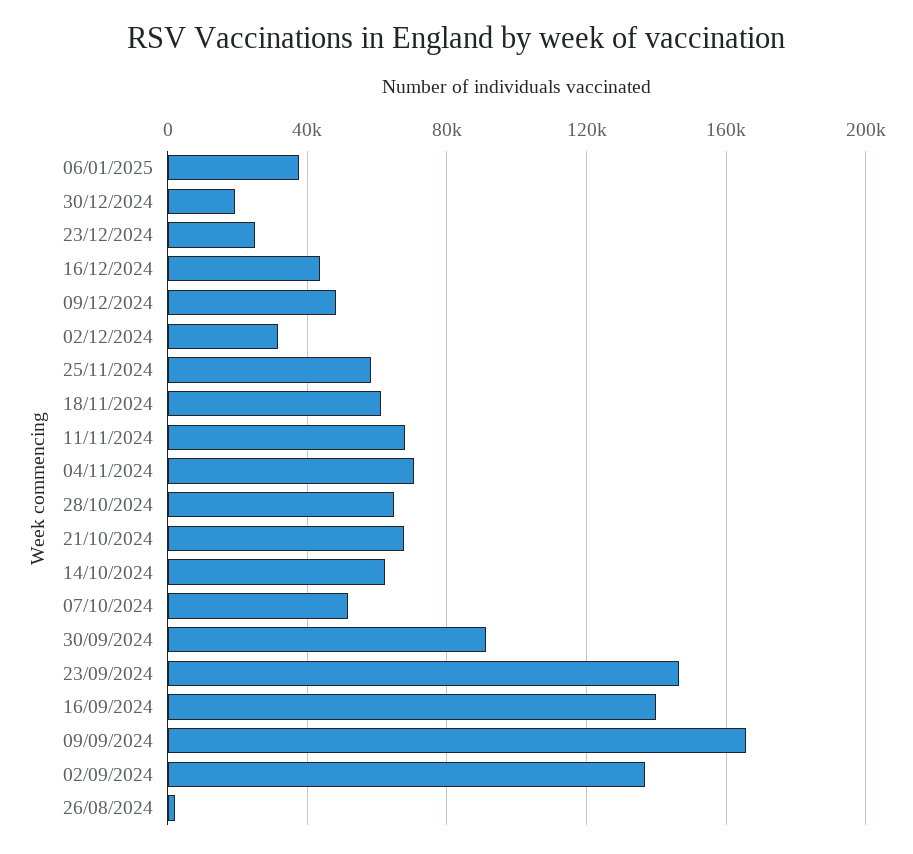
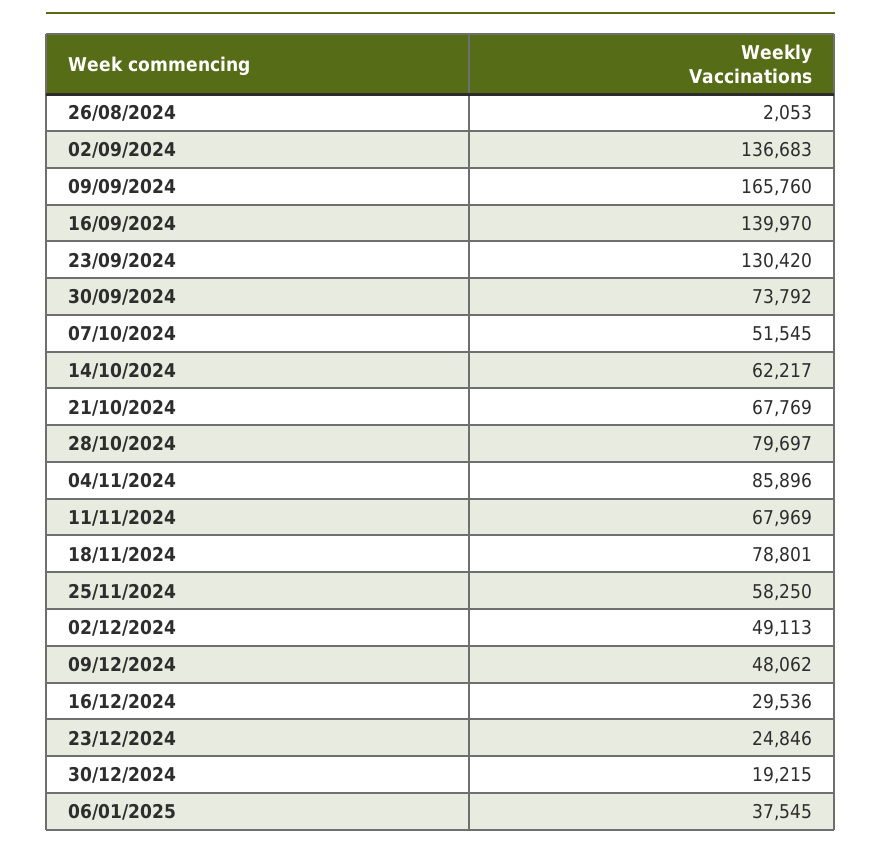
  {
    "06/01/2025": 37545,
    "30/12/2024": 19215,
    "23/12/2024": 24846,
-   "16/12/2024": 45000,
+   "16/12/2024": 29536,
    "09/12/2024": 48062,
-   "02/12/2024": 30000,
+   "02/12/2024": 49113,
    "25/11/2024": 58250,
-   "18/11/2024": 60000,
+   "18/11/2024": 78801,
    "11/11/2024": 67969,
-   "04/11/2024": 70000,
+   "04/11/2024": 85896,
-   "28/10/2024": 65000,
+   "28/10/2024": 79697,
    "21/10/2024": 67769,
    "14/10/2024": 62217,
    "07/10/2024": 51545,
-   "30/09/2024": 90000,
+   "30/09/2024": 73792,
-   "23/09/2024": 145000,
+   "23/09/2024": 130420,
    "16/09/2024": 139970,
    "09/09/2024": 165760,
    "02/09/2024": 136683,
    "26/08/2024": 2053
  }

